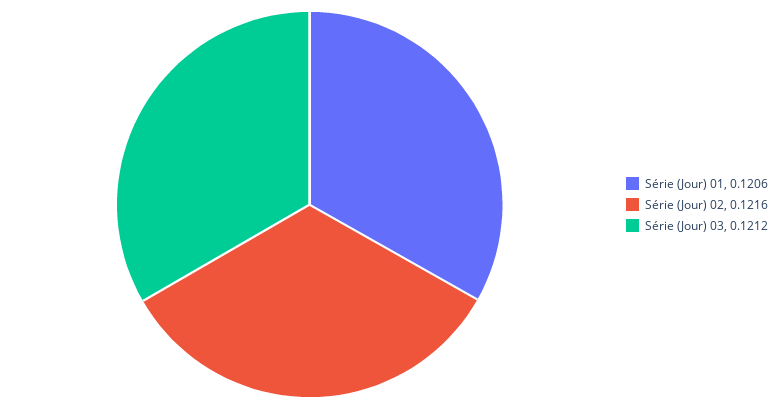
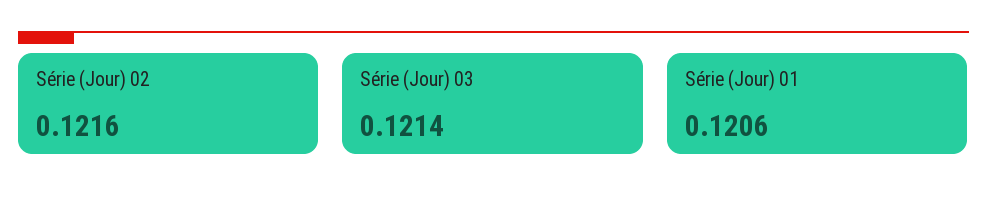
  {
    "Série (Jour) 01": 0.1206,
    "Série (Jour) 02": 0.1216,
-   "Série (Jour) 03": 0.1212
+   "Série (Jour) 03": 0.1214
  }

